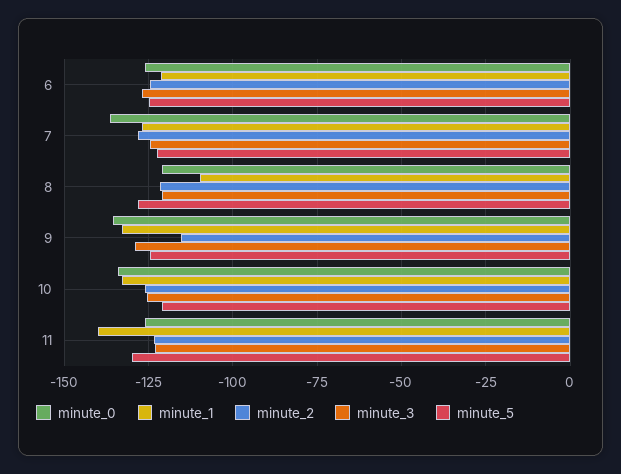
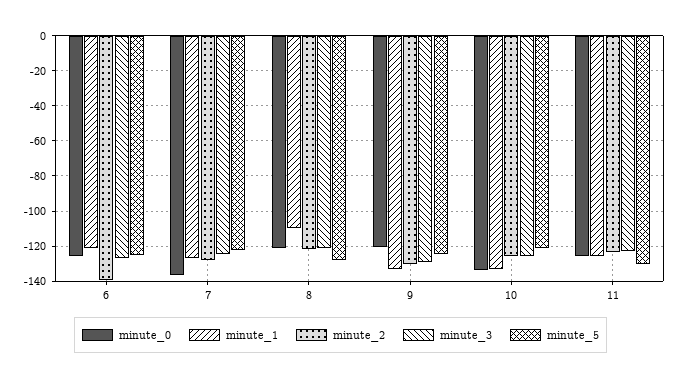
  {
    "minute_0": {
      "6": -125,
      "7": -137.5,
      "8": -120,
-     "9": -135,
+     "9": -120,
      "10": -135,
      "11": -125
    },
    "minute_1": {
      "6": -120,
      "7": -127.5,
      "8": -110,
      "9": -132.5,
      "10": -132.5,
-     "11": -140
+     "11": -125
    },
    "minute_2": {
-     "6": -125,
+     "6": -140,
      "7": -127.5,
      "8": -122.5,
-     "9": -115,
+     "9": -130,
      "10": -125,
      "11": -122.5
    },
    "minute_3": {
      "6": -127.5,
      "7": -125,
      "8": -120,
      "9": -130,
      "10": -125,
      "11": -122.5
    },
    "minute_5": {
      "6": -125,
      "7": -122.5,
      "8": -127.5,
      "9": -125,
      "10": -120,
      "11": -130
    }
  }

